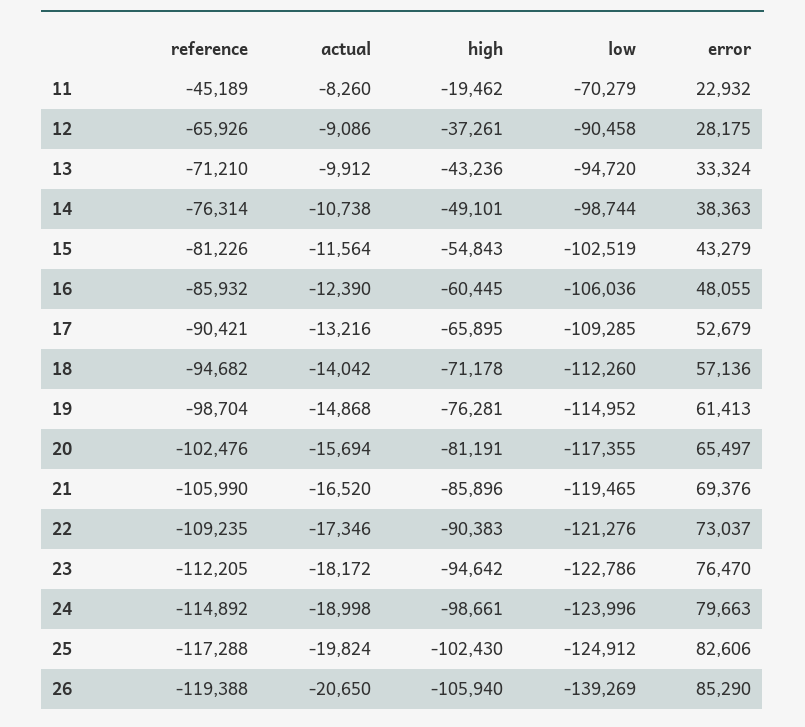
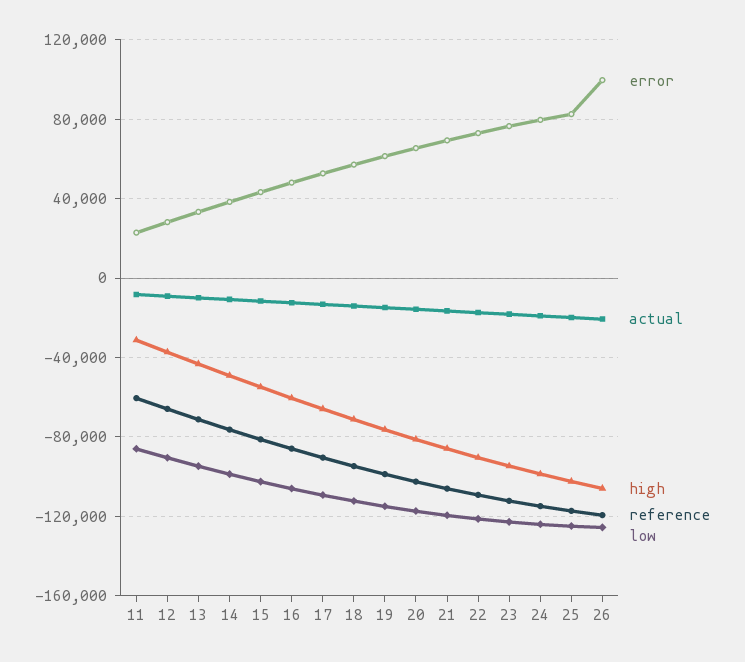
  {
    "reference": {
-     "11": -45189,
+     "11": -60000,
      "12": -65926,
      "13": -71210,
      "14": -76314,
      "15": -81226,
      "16": -85932,
      "17": -90421,
      "18": -94682,
      "19": -98704,
      "20": -102476,
      "21": -105990,
      "22": -109235,
      "23": -112205,
      "24": -114892,
      "25": -117288,
      "26": -119388
    },
    "actual": {
      "11": -8260,
      "12": -9086,
      "13": -9912,
      "14": -10738,
      "15": -11564,
      "16": -12390,
      "17": -13216,
      "18": -14042,
      "19": -14868,
      "20": -15694,
      "21": -16520,
      "22": -17346,
      "23": -18172,
      "24": -18998,
      "25": -19824,
      "26": -20650
    },
    "high": {
-     "11": -19462,
+     "11": -30000,
      "12": -37261,
      "13": -43236,
      "14": -49101,
      "15": -54843,
      "16": -60445,
      "17": -65895,
      "18": -71178,
      "19": -76281,
      "20": -81191,
      "21": -85896,
      "22": -90383,
      "23": -94642,
      "24": -98661,
      "25": -102430,
      "26": -105940
    },
    "low": {
-     "11": -70279,
+     "11": -85000,
      "12": -90458,
      "13": -94720,
      "14": -98744,
      "15": -102519,
      "16": -106036,
      "17": -109285,
      "18": -112260,
      "19": -114952,
      "20": -117355,
      "21": -119465,
      "22": -121276,
      "23": -122786,
      "24": -123996,
      "25": -124912,
-     "26": -139269
+     "26": -125000
    },
    "error": {
      "11": 22932,
      "12": 28175,
      "13": 33324,
      "14": 38363,
      "15": 43279,
      "16": 48055,
      "17": 52679,
      "18": 57136,
      "19": 61413,
      "20": 65497,
      "21": 69376,
      "22": 73037,
      "23": 76470,
      "24": 79663,
      "25": 82606,
-     "26": 85290
+     "26": 100000
    }
  }

